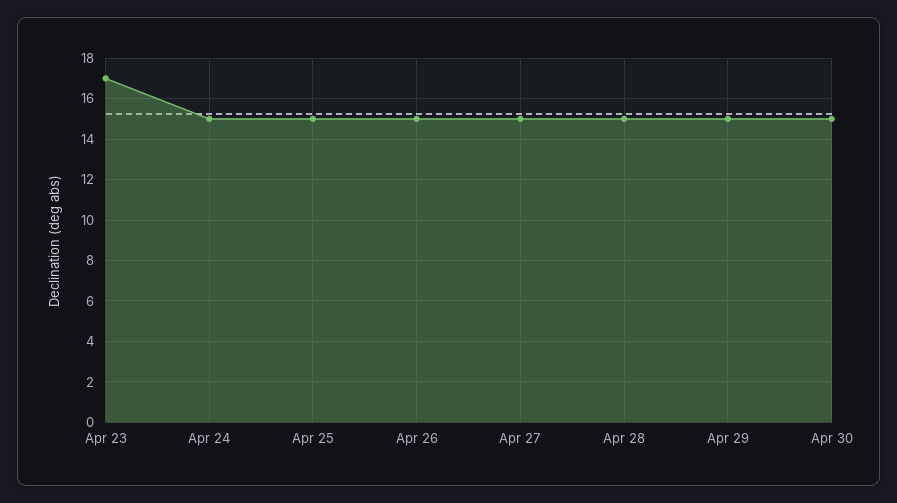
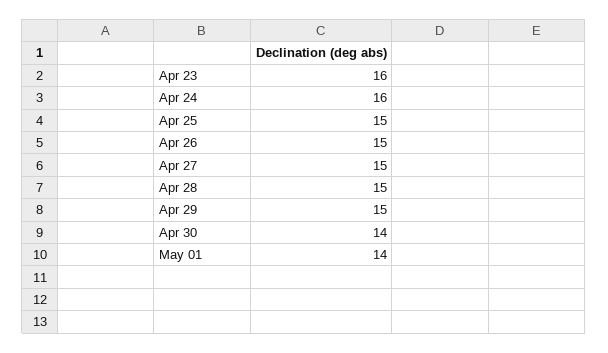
  {
-   "Apr 23": 17,
+   "Apr 23": 16,
-   "Apr 24": 15,
+   "Apr 24": 16,
    "Apr 25": 15,
    "Apr 26": 15,
    "Apr 27": 15,
    "Apr 28": 15,
    "Apr 29": 15,
-   "Apr 30": 15
+   "Apr 30": 14,
+   "May 01": 14
  }

